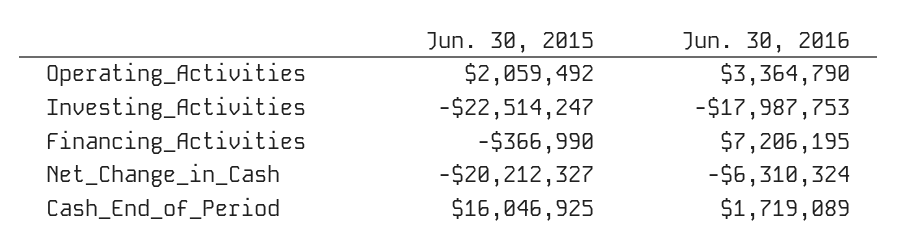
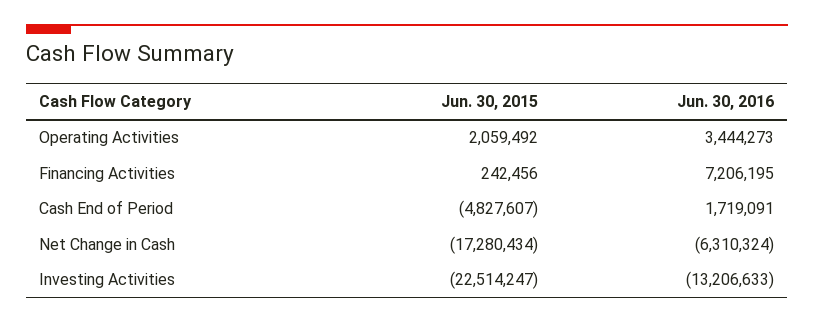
  {
    "Jun. 30, 2015": {
      "Operating_Activities": 2059492,
      "Investing_Activities": -22514247,
-     "Financing_Activities": -366990,
+     "Financing_Activities": 242456,
-     "Net_Change_in_Cash": -20212327,
+     "Net_Change_in_Cash": -17280434,
-     "Cash_End_of_Period": 16046925
+     "Cash_End_of_Period": -4827607
    },
    "Jun. 30, 2016": {
-     "Operating_Activities": 3364790,
+     "Operating_Activities": 3444273,
-     "Investing_Activities": -17987753,
+     "Investing_Activities": -13206633,
      "Financing_Activities": 7206195,
      "Net_Change_in_Cash": -6310324,
-     "Cash_End_of_Period": 1719089
+     "Cash_End_of_Period": 1719091
    }
  }

